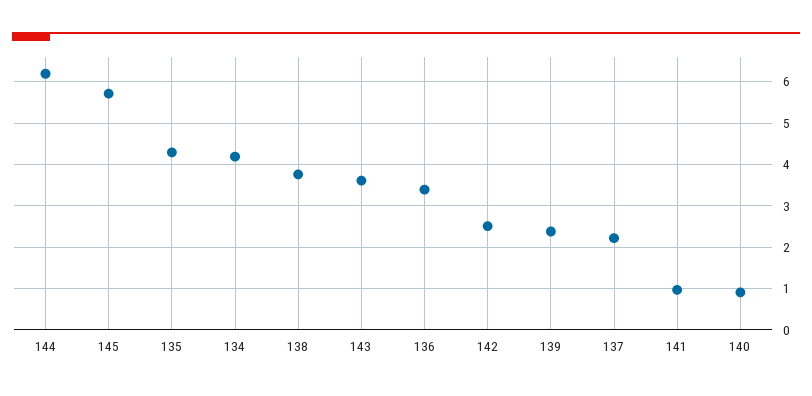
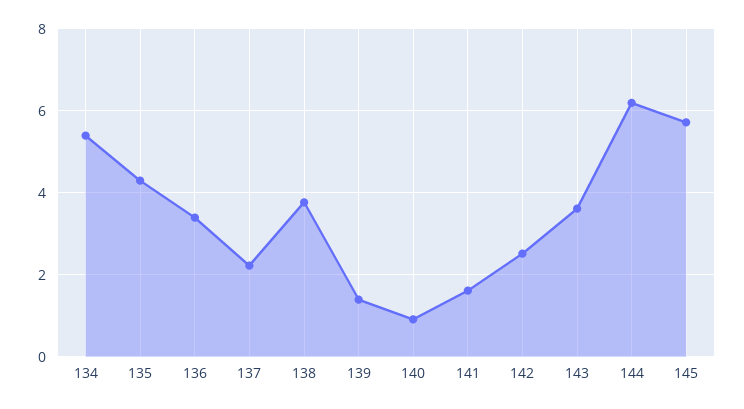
  {
    "144": 6.2,
    "145": 5.8,
    "135": 4.2,
-   "134": 4.2,
+   "134": 5.4,
    "138": 3.8,
    "143": 3.6,
    "136": 3.4,
    "142": 2.6,
-   "139": 2.4,
+   "139": 1.4,
    "137": 2.2,
-   "141": 1,
+   "141": 1.6,
    "140": 1
  }

